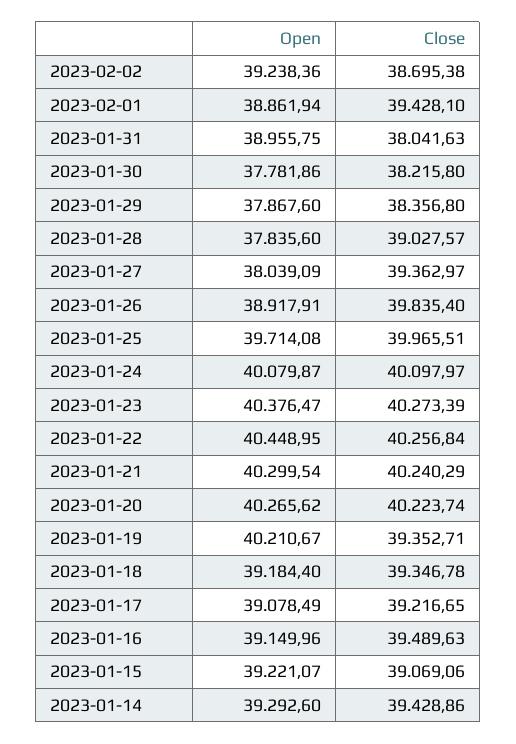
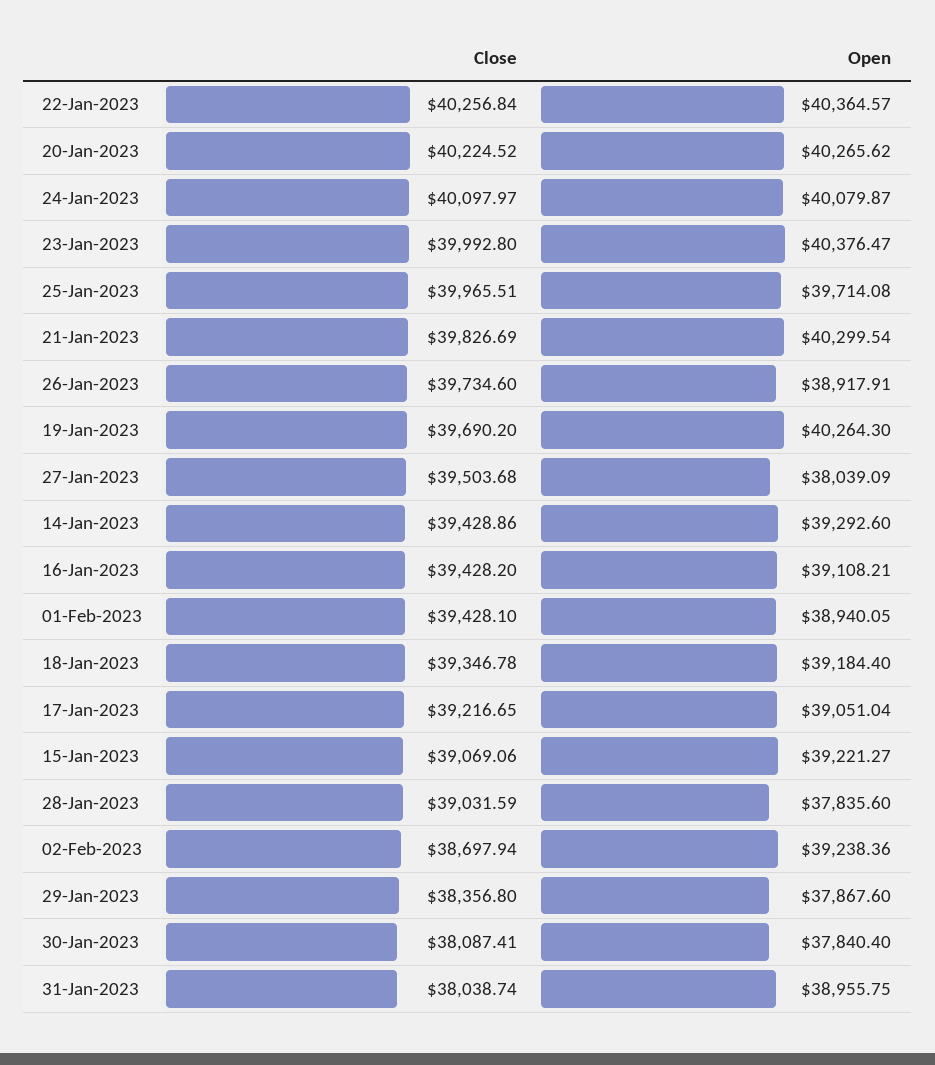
  {
    "Open": {
      "2023-02-02": 39238.36,
-     "2023-02-01": 38861.94,
+     "2023-02-01": 38940.05,
      "2023-01-31": 38955.75,
-     "2023-01-30": 37781.86,
+     "2023-01-30": 37840.4,
      "2023-01-29": 37867.6,
      "2023-01-28": 37835.6,
      "2023-01-27": 38039.09,
      "2023-01-26": 38917.91,
      "2023-01-25": 39714.08,
      "2023-01-24": 40079.87,
      "2023-01-23": 40376.47,
-     "2023-01-22": 40448.95,
+     "2023-01-22": 40364.57,
      "2023-01-21": 40299.54,
      "2023-01-20": 40265.62,
-     "2023-01-19": 40210.67,
+     "2023-01-19": 40264.3,
      "2023-01-18": 39184.4,
-     "2023-01-17": 39078.49,
+     "2023-01-17": 39051.04,
-     "2023-01-16": 39149.96,
+     "2023-01-16": 39108.21,
-     "2023-01-15": 39221.07,
+     "2023-01-15": 39221.27,
      "2023-01-14": 39292.6
    },
    "Close": {
-     "2023-02-02": 38695.38,
+     "2023-02-02": 38697.94,
      "2023-02-01": 39428.1,
-     "2023-01-31": 38041.63,
+     "2023-01-31": 38038.74,
-     "2023-01-30": 38215.8,
+     "2023-01-30": 38087.41,
      "2023-01-29": 38356.8,
-     "2023-01-28": 39027.57,
+     "2023-01-28": 39031.59,
-     "2023-01-27": 39362.97,
+     "2023-01-27": 39503.68,
-     "2023-01-26": 39835.4,
+     "2023-01-26": 39734.6,
      "2023-01-25": 39965.51,
      "2023-01-24": 40097.97,
-     "2023-01-23": 40273.39,
+     "2023-01-23": 39992.8,
      "2023-01-22": 40256.84,
-     "2023-01-21": 40240.29,
+     "2023-01-21": 39826.69,
-     "2023-01-20": 40223.74,
+     "2023-01-20": 40224.52,
-     "2023-01-19": 39352.71,
+     "2023-01-19": 39690.2,
      "2023-01-18": 39346.78,
      "2023-01-17": 39216.65,
-     "2023-01-16": 39489.63,
+     "2023-01-16": 39428.2,
      "2023-01-15": 39069.06,
      "2023-01-14": 39428.86
    }
  }

